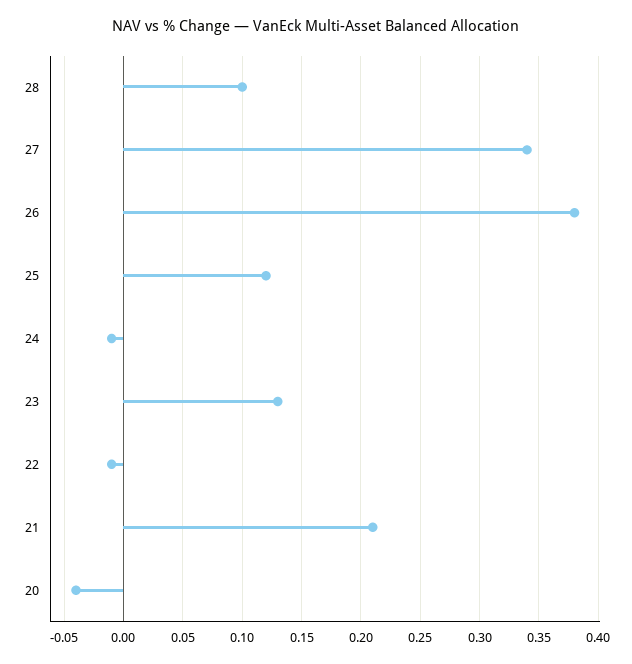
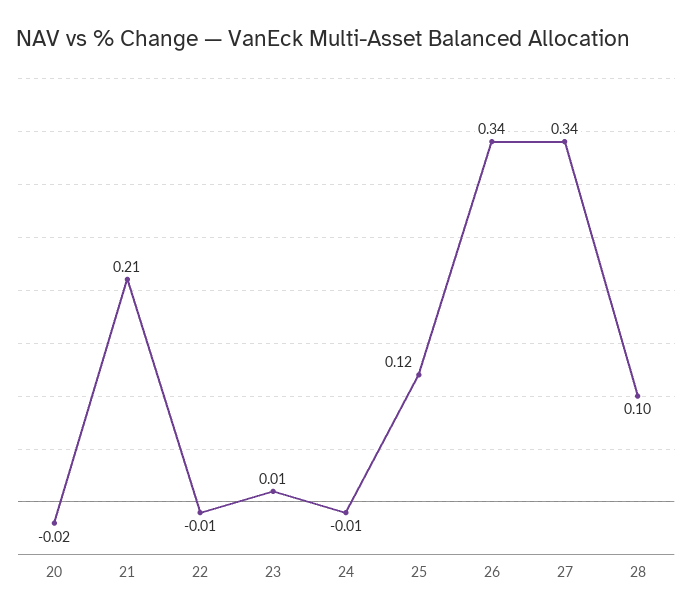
  {
    "28": 0.1,
    "27": 0.34,
-   "26": 0.38,
+   "26": 0.34,
    "25": 0.12,
    "24": -0.01,
-   "23": 0.13,
+   "23": 0.01,
    "22": -0.01,
    "21": 0.21,
-   "20": -0.04
+   "20": -0.02
  }

